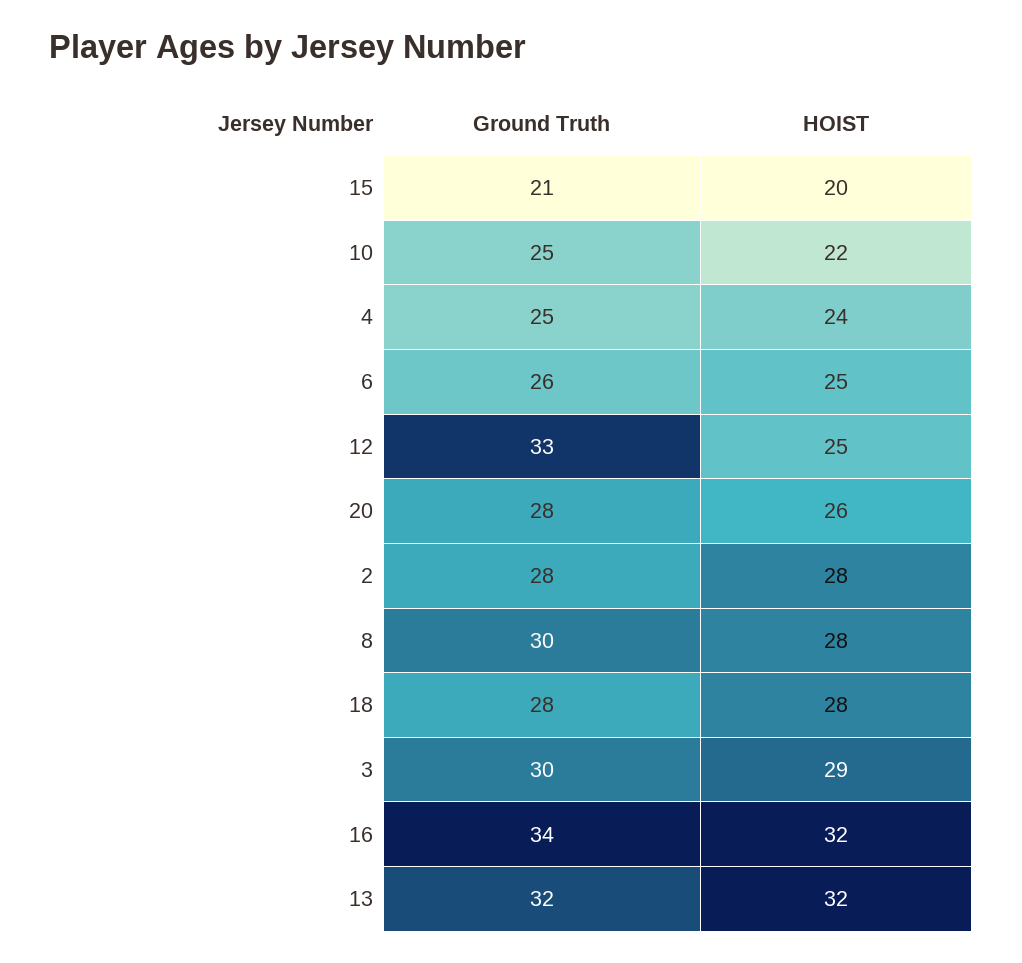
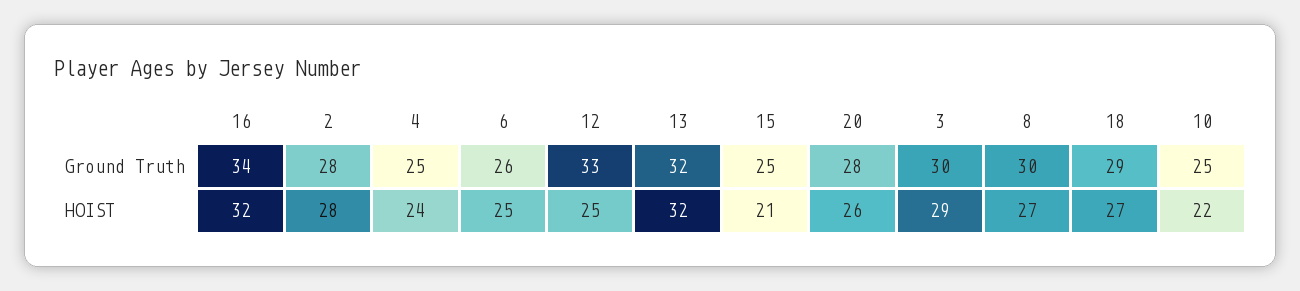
  {
    "Ground Truth": {
-     "15": 21,
+     "15": 25,
      "10": 25,
      "4": 25,
      "6": 26,
      "12": 33,
      "20": 28,
      "2": 28,
      "8": 30,
-     "18": 28,
+     "18": 29,
      "3": 30,
      "16": 34,
      "13": 32
    },
    "HOIST": {
-     "15": 20,
+     "15": 21,
      "10": 22,
      "4": 24,
      "6": 25,
      "12": 25,
      "20": 26,
      "2": 28,
-     "8": 28,
+     "8": 27,
-     "18": 28,
+     "18": 27,
      "3": 29,
      "16": 32,
      "13": 32
    }
  }

